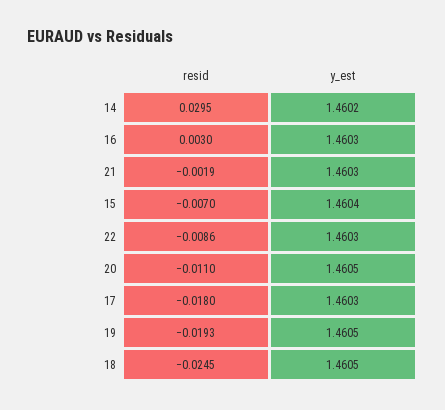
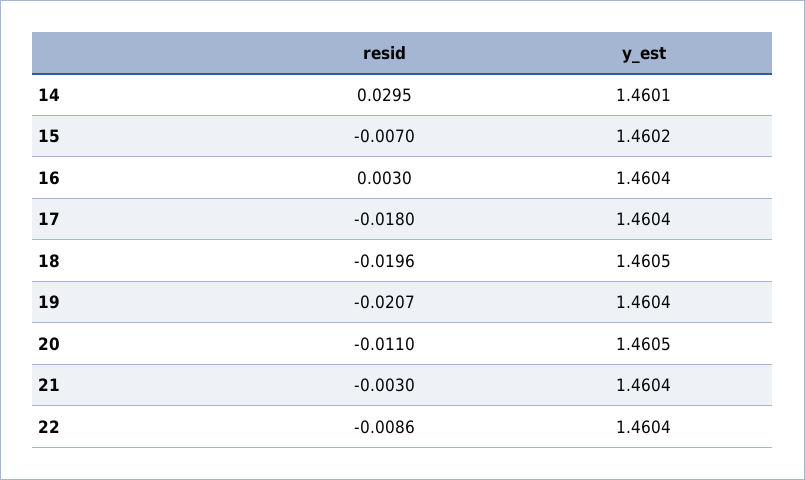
  {
    "resid": {
      "14": 0.0295,
      "16": 0.003,
-     "21": -0.0019,
+     "21": -0.003,
      "15": -0.007,
      "22": -0.0086,
      "20": -0.011,
      "17": -0.018,
-     "19": -0.0193,
+     "19": -0.0207,
-     "18": -0.0245
+     "18": -0.0196
    },
    "y_est": {
-     "14": 1.4602,
+     "14": 1.4601,
-     "16": 1.4603,
+     "16": 1.4604,
-     "21": 1.4603,
+     "21": 1.4604,
-     "15": 1.4604,
+     "15": 1.4602,
-     "22": 1.4603,
+     "22": 1.4604,
      "20": 1.4605,
-     "17": 1.4603,
+     "17": 1.4604,
-     "19": 1.4605,
+     "19": 1.4604,
      "18": 1.4605
    }
  }

